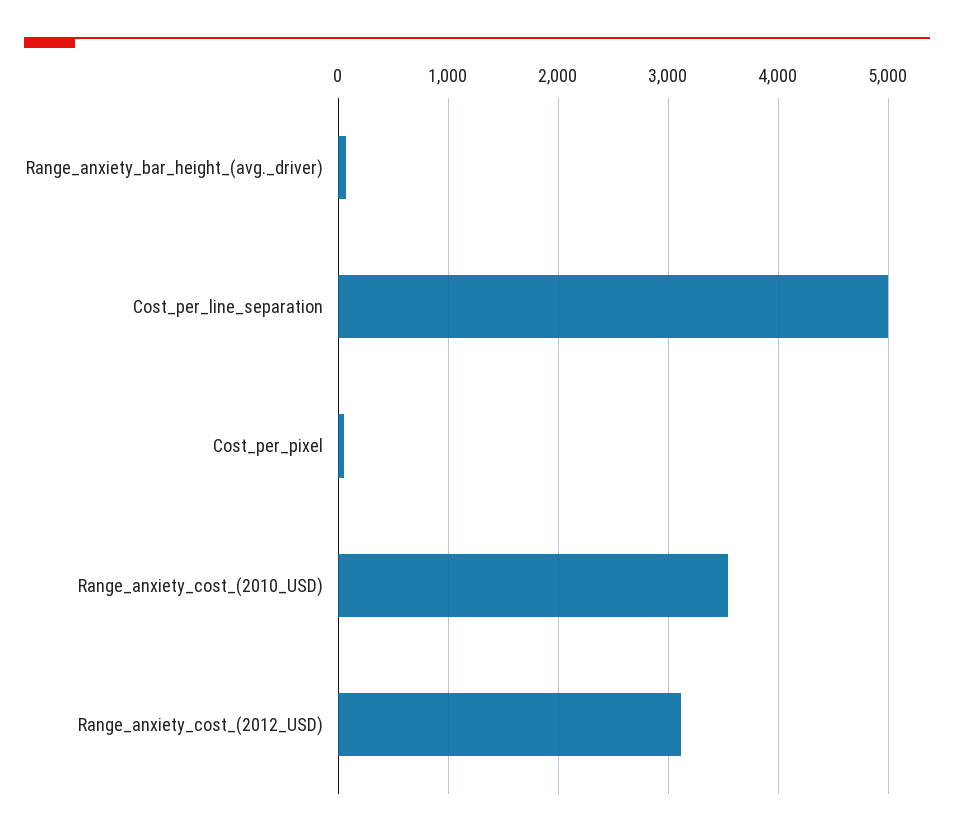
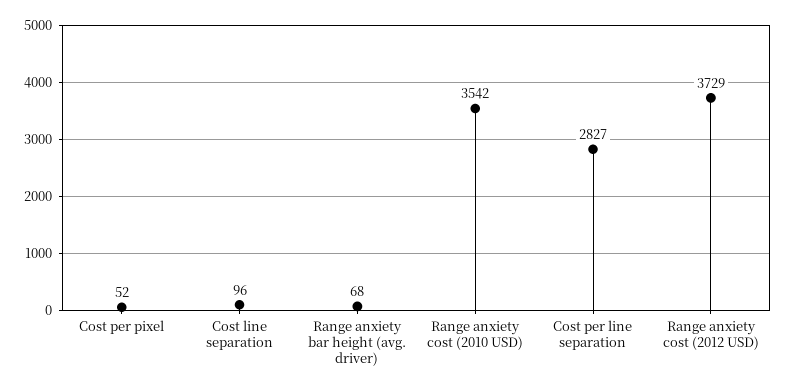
  {
    "Range_anxiety_bar_height_(avg._driver)": 68,
-   "Cost_per_line_separation": 5000,
+   "Cost_per_line_separation": 2827,
    "Cost_per_pixel": 52,
    "Range_anxiety_cost_(2010_USD)": 3542,
-   "Range_anxiety_cost_(2012_USD)": 3100
+   "Range_anxiety_cost_(2012_USD)": 3729,
+   "Cost line separation": 96
  }

